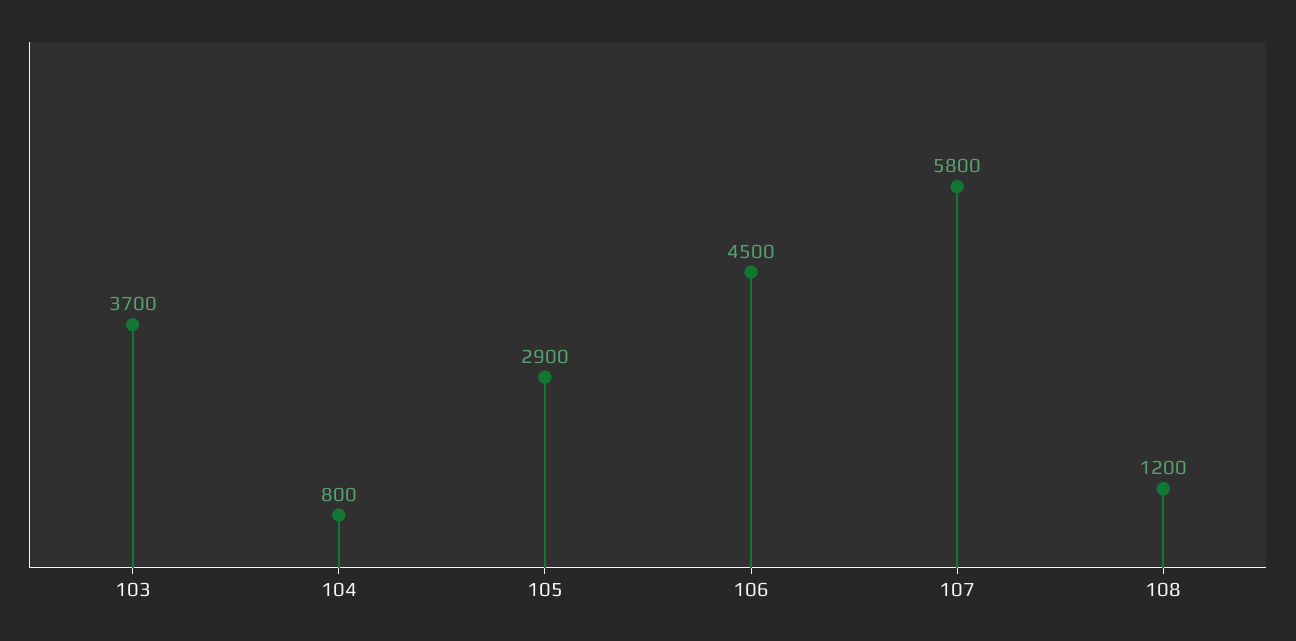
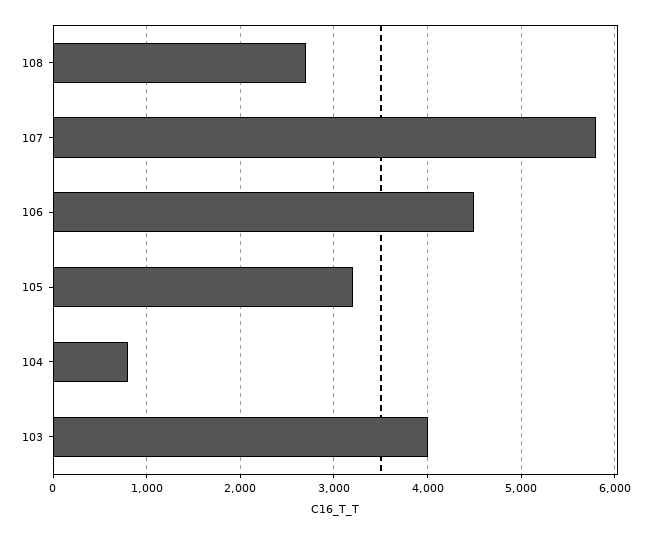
  {
-   "103": 3700,
+   "103": 4000,
    "104": 800,
-   "105": 2900,
+   "105": 3200,
    "106": 4500,
    "107": 5800,
-   "108": 1200
+   "108": 2700
  }

